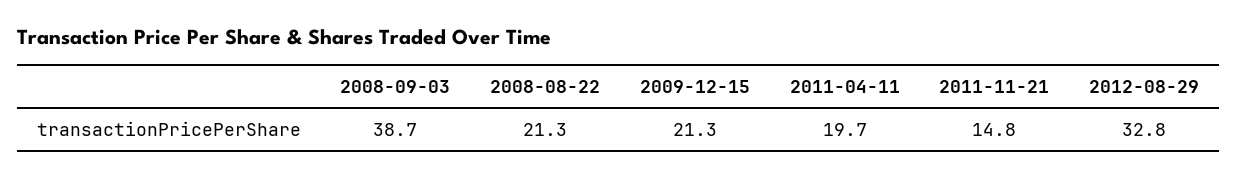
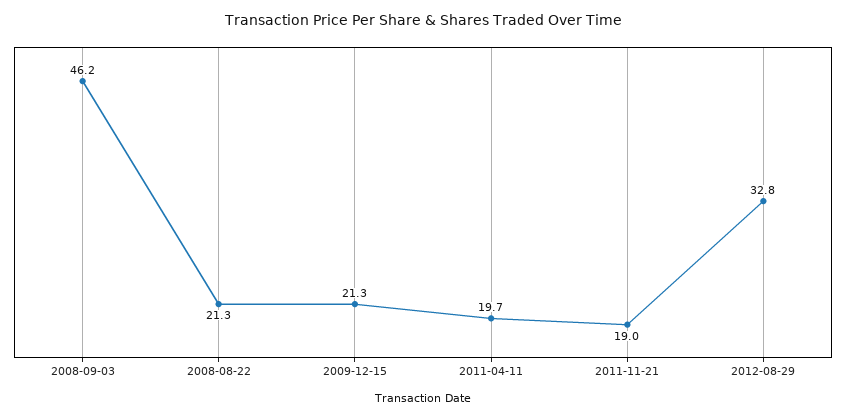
  {
-   "2008-09-03": 38.7,
+   "2008-09-03": 46.2,
    "2008-08-22": 21.3,
    "2009-12-15": 21.3,
    "2011-04-11": 19.7,
-   "2011-11-21": 14.8,
+   "2011-11-21": 19,
    "2012-08-29": 32.8
  }

